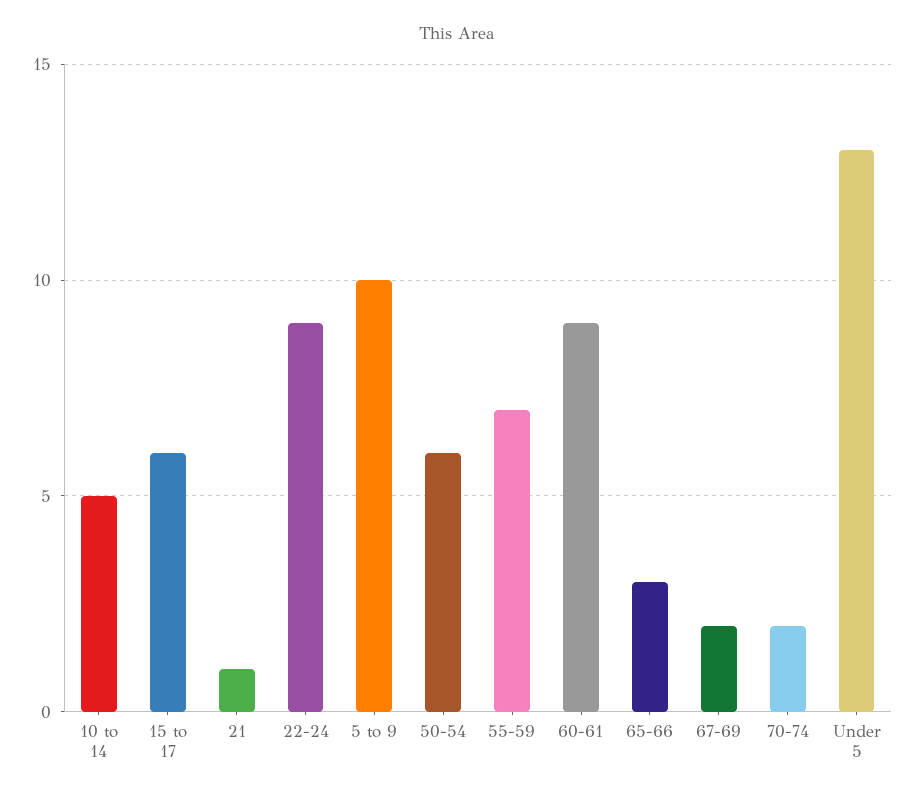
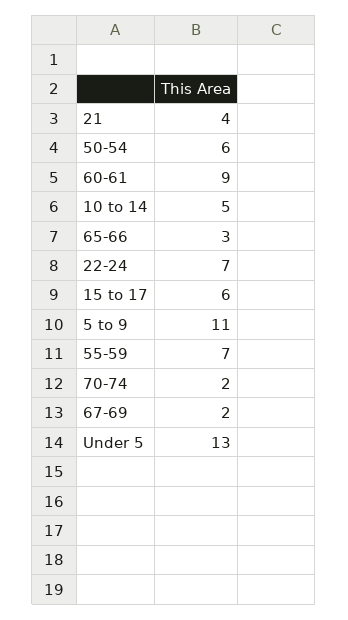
  {
    "10 to 14": 5,
    "15 to 17": 6,
-   "21": 1,
+   "21": 4,
-   "22-24": 9,
+   "22-24": 7,
-   "5 to 9": 10,
+   "5 to 9": 11,
    "50-54": 6,
    "55-59": 7,
    "60-61": 9,
    "65-66": 3,
    "67-69": 2,
    "70-74": 2,
    "Under 5": 13
  }

